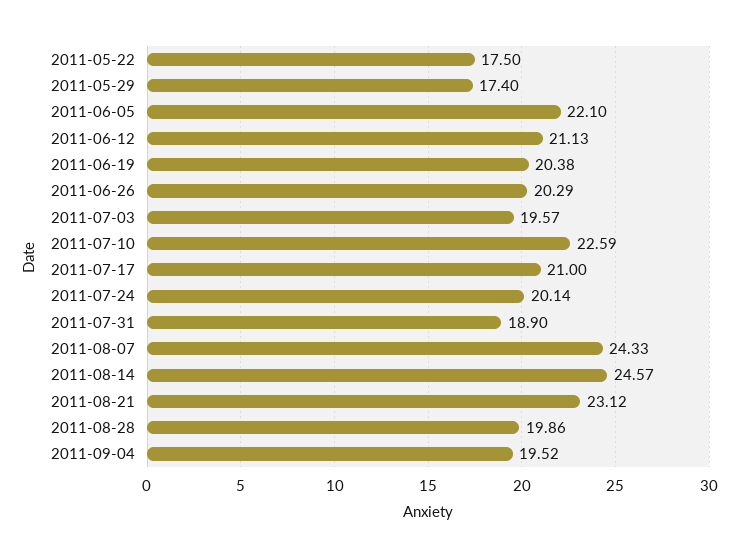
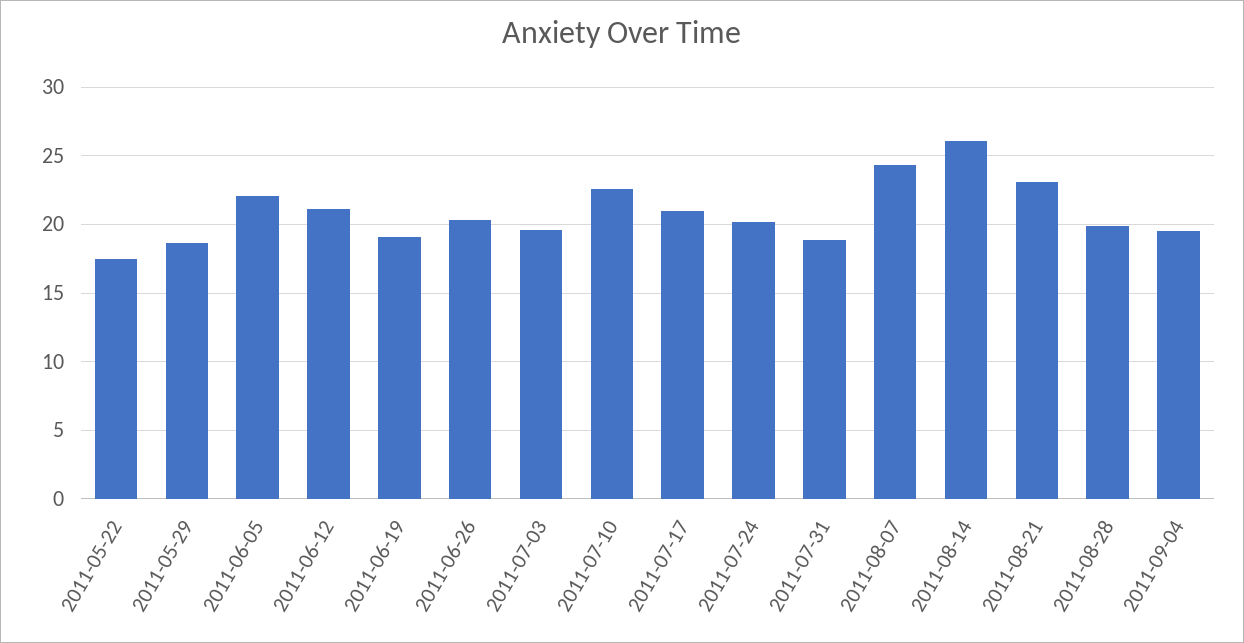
  {
    "2011-05-22": 17.5,
-   "2011-05-29": 17.4,
+   "2011-05-29": 18.5,
    "2011-06-05": 22.1,
    "2011-06-12": 21.13,
-   "2011-06-19": 20.38,
+   "2011-06-19": 19,
    "2011-06-26": 20.29,
    "2011-07-03": 19.57,
    "2011-07-10": 22.59,
    "2011-07-17": 21,
    "2011-07-24": 20.14,
    "2011-07-31": 18.9,
    "2011-08-07": 24.33,
-   "2011-08-14": 24.57,
+   "2011-08-14": 26,
    "2011-08-21": 23.12,
    "2011-08-28": 19.86,
    "2011-09-04": 19.52
  }

